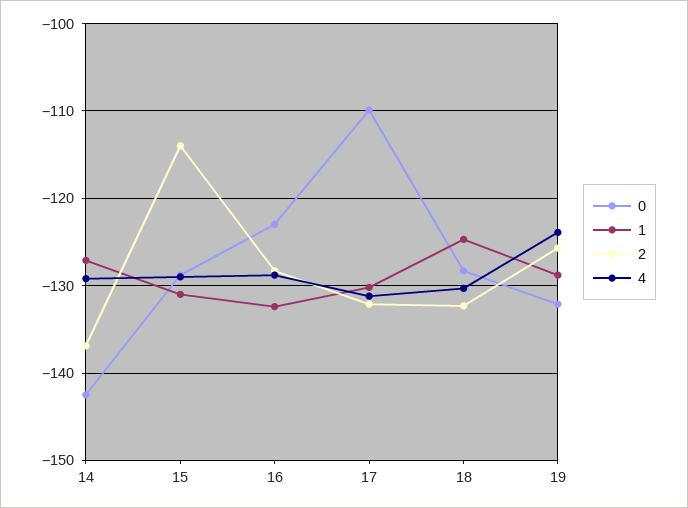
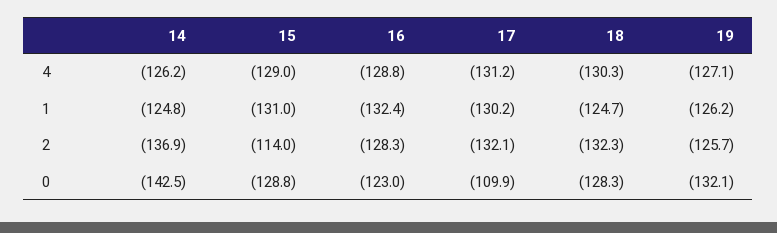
  {
    "0": {
      "14": -142.5,
      "15": -128.8,
      "16": -123,
      "17": -109.9,
      "18": -128.3,
      "19": -132.1
    },
    "1": {
-     "14": -127,
+     "14": -124.8,
      "15": -131,
      "16": -132.4,
      "17": -130.2,
      "18": -124.7,
-     "19": -129
+     "19": -126.2
    },
    "2": {
      "14": -136.9,
      "15": -114,
      "16": -128.3,
      "17": -132.1,
      "18": -132.3,
      "19": -125.7
    },
    "4": {
-     "14": -129,
+     "14": -126.2,
      "15": -129,
      "16": -128.8,
      "17": -131.2,
      "18": -130.3,
-     "19": -124
+     "19": -127.1
    }
  }

